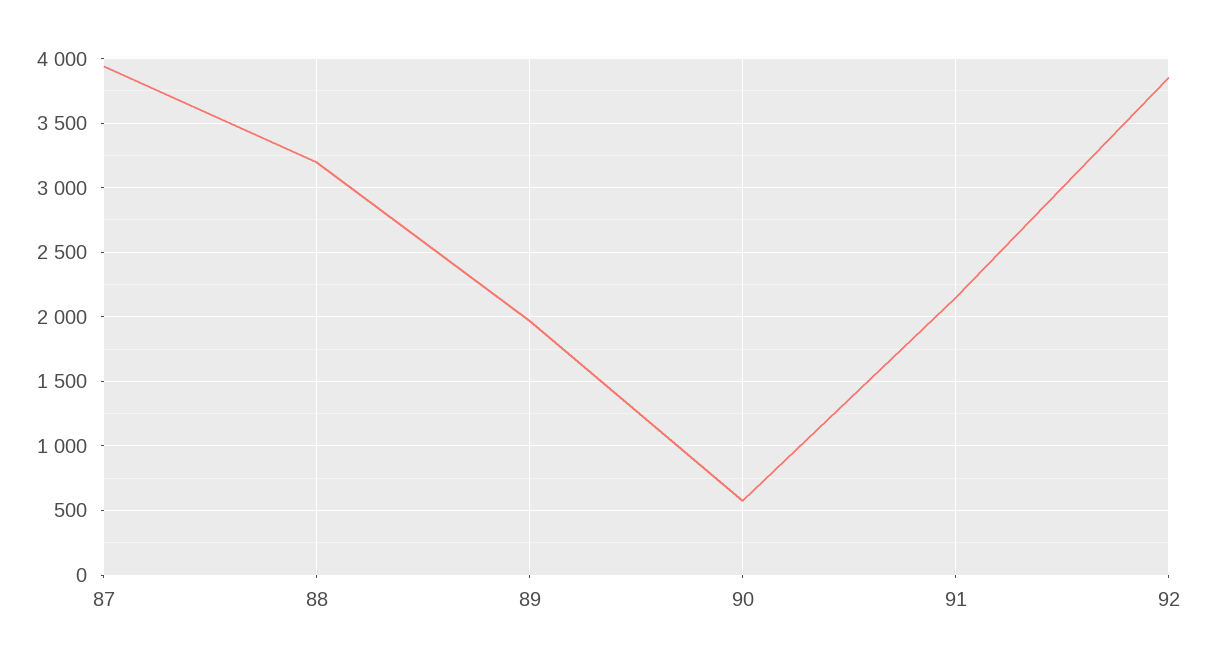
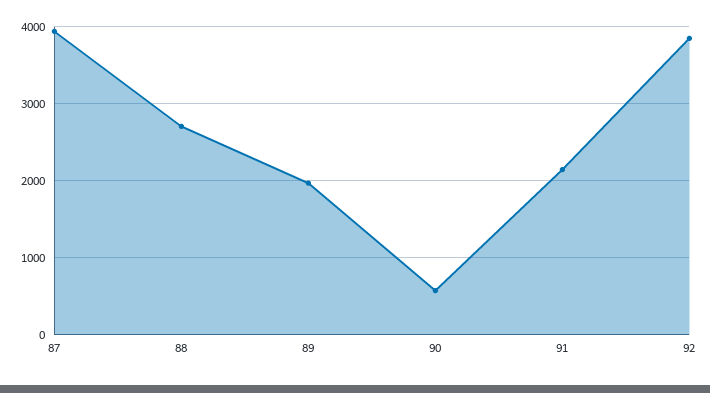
  {
    "87": 3950,
-   "88": 3200,
+   "88": 2700,
    "89": 1950,
    "90": 600,
    "91": 2150,
    "92": 3850
  }

